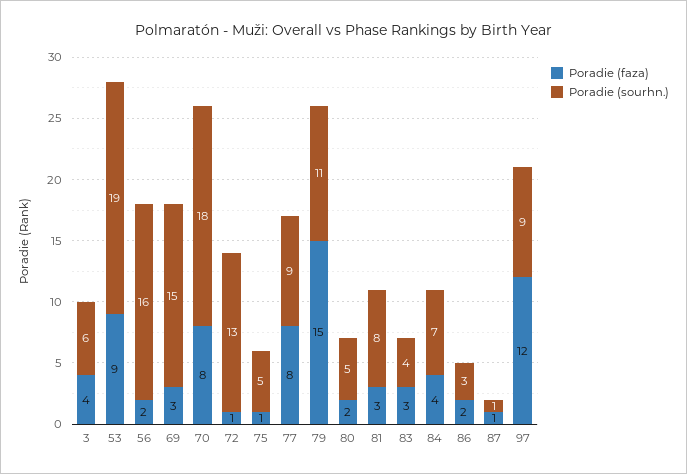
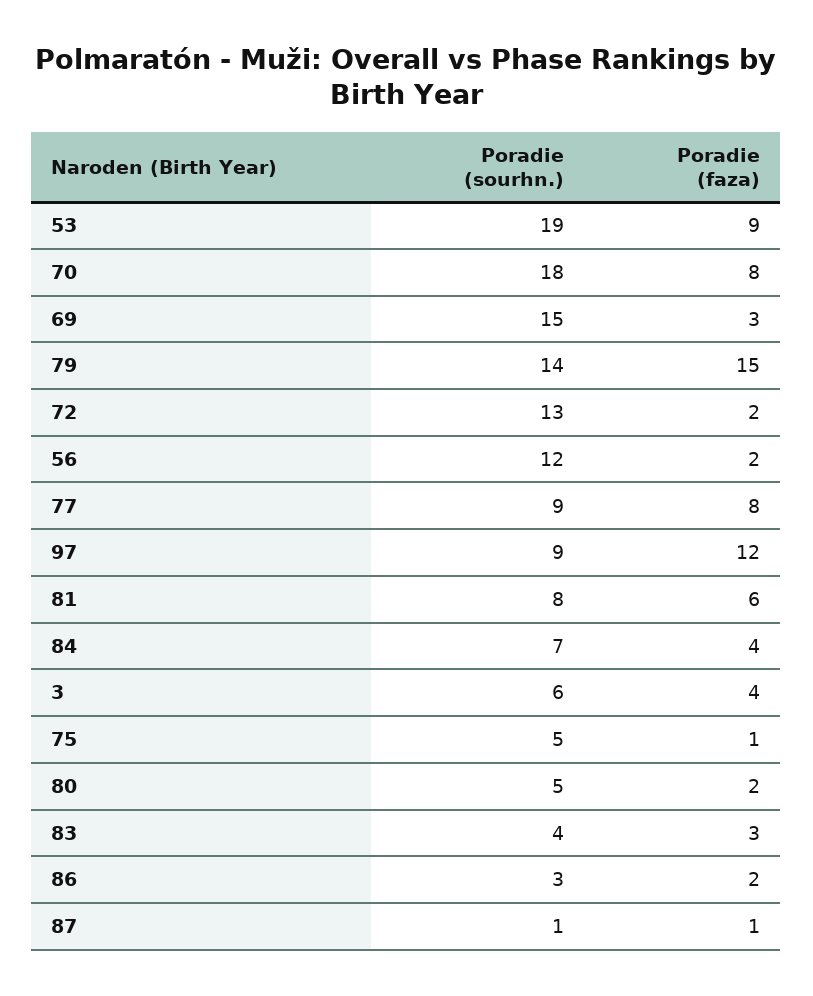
  {
    "Poradie (faza)": {
      "3": 4,
      "53": 9,
      "56": 2,
      "69": 3,
      "70": 8,
-     "72": 1,
+     "72": 2,
      "75": 1,
      "77": 8,
      "79": 15,
      "80": 2,
-     "81": 3,
+     "81": 6,
      "83": 3,
      "84": 4,
      "86": 2,
      "87": 1,
      "97": 12
    },
    "Poradie (sourhn.)": {
      "3": 6,
      "53": 19,
-     "56": 16,
+     "56": 12,
      "69": 15,
      "70": 18,
      "72": 13,
      "75": 5,
      "77": 9,
-     "79": 11,
+     "79": 14,
      "80": 5,
      "81": 8,
      "83": 4,
      "84": 7,
      "86": 3,
      "87": 1,
      "97": 9
    }
  }

